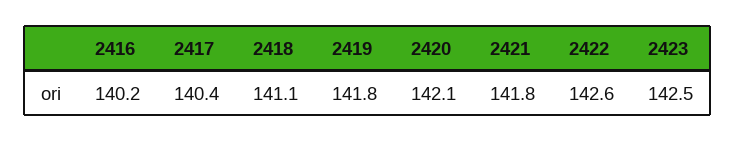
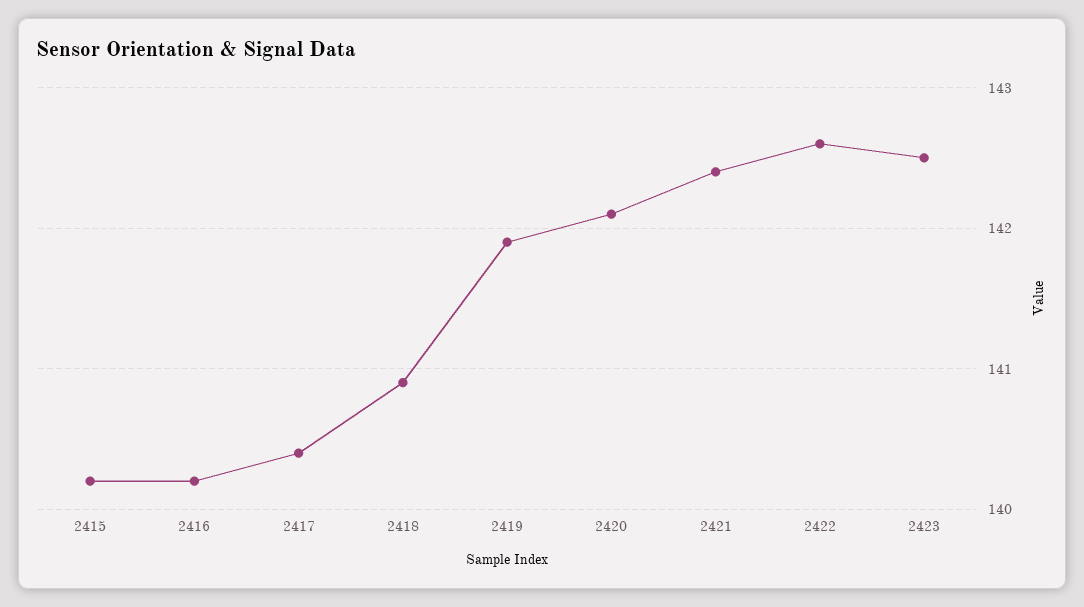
  {
    "2416": 140.2,
    "2417": 140.4,
-   "2418": 141.1,
+   "2418": 140.9,
-   "2419": 141.8,
+   "2419": 141.9,
    "2420": 142.1,
-   "2421": 141.8,
+   "2421": 142.4,
    "2422": 142.6,
-   "2423": 142.5
+   "2423": 142.5,
+   "2415": 140.2
  }

